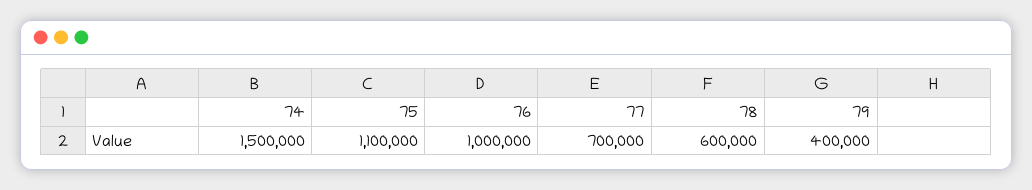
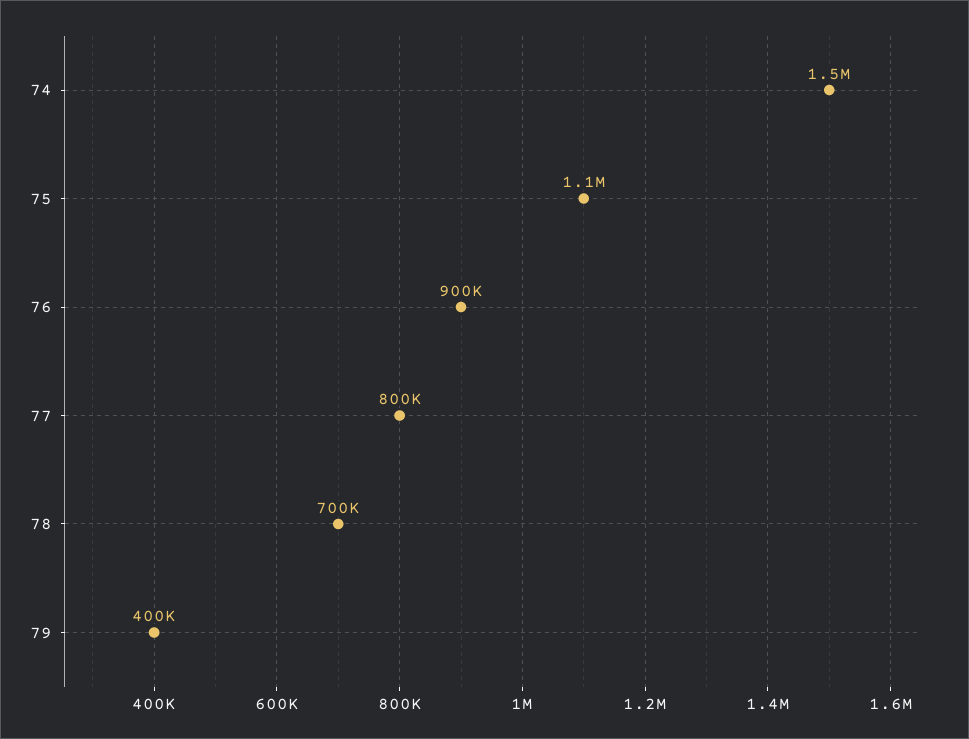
  {
    "74": 1500000,
    "75": 1100000,
-   "76": 1000000,
+   "76": 900000,
-   "77": 700000,
+   "77": 800000,
-   "78": 600000,
+   "78": 700000,
    "79": 400000
  }

